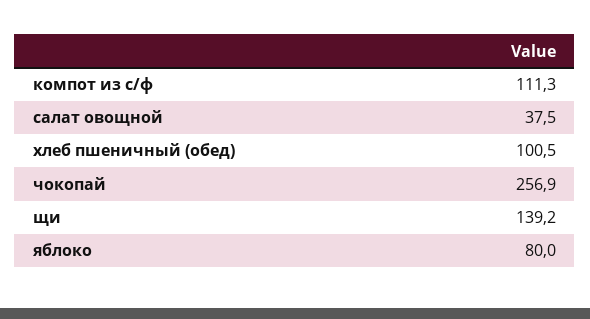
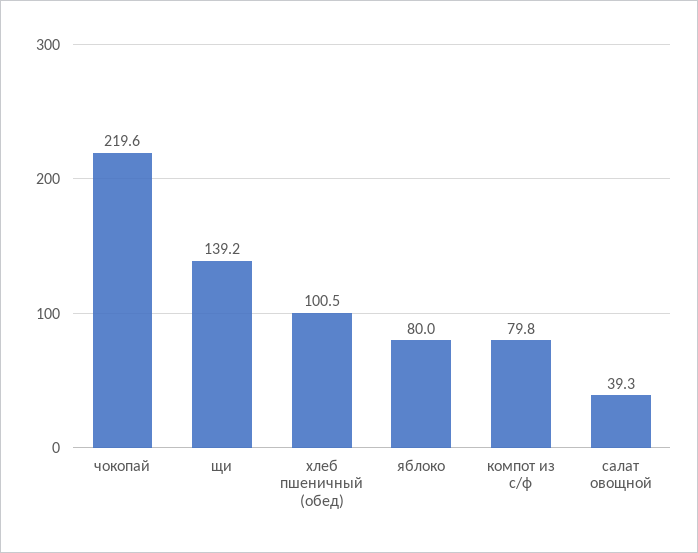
  {
-   "компот из с/ф": 111.3,
+   "компот из с/ф": 79.8,
-   "салат овощной": 37.5,
+   "салат овощной": 39.3,
    "хлеб пшеничный (обед)": 100.5,
-   "чокопай": 256.9,
+   "чокопай": 219.6,
    "щи": 139.2,
    "яблоко": 80
  }

